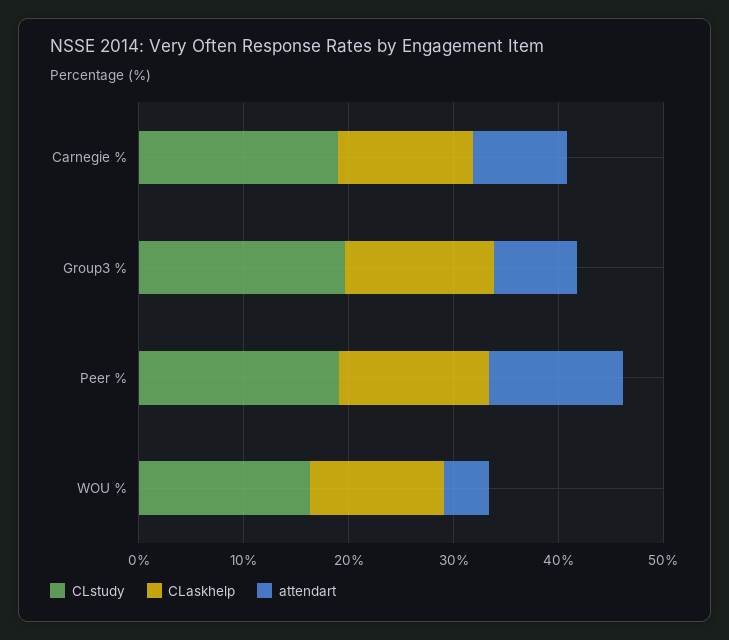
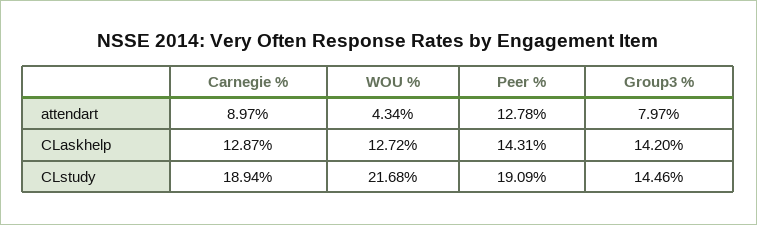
  {
    "CLstudy": {
      "Carnegie %": 18.94,
-     "Group3 %": 20,
+     "Group3 %": 14.46,
      "Peer %": 19.09,
-     "WOU %": 16
+     "WOU %": 21.68
    },
    "CLaskhelp": {
      "Carnegie %": 12.87,
      "Group3 %": 14.2,
      "Peer %": 14.31,
      "WOU %": 12.72
    },
    "attendart": {
      "Carnegie %": 8.97,
      "Group3 %": 7.97,
      "Peer %": 12.78,
      "WOU %": 4.34
    }
  }

